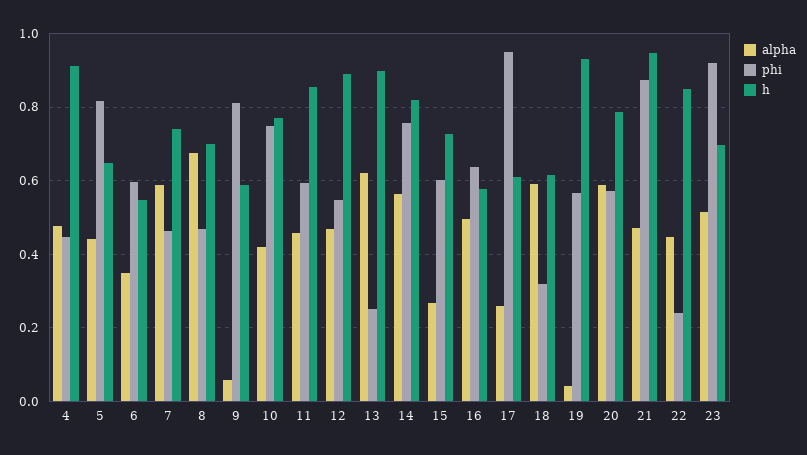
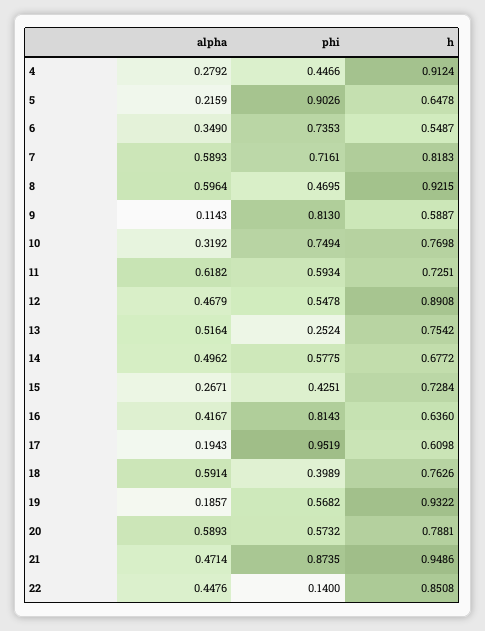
  {
    "alpha": {
-     "4": 0.48,
+     "4": 0.2792,
-     "5": 0.44,
+     "5": 0.2159,
      "6": 0.349,
      "7": 0.5893,
-     "8": 0.68,
+     "8": 0.5964,
-     "9": 0.06,
+     "9": 0.1143,
-     "10": 0.42,
+     "10": 0.3192,
-     "11": 0.46,
+     "11": 0.6182,
      "12": 0.4679,
-     "13": 0.62,
+     "13": 0.5164,
-     "14": 0.56,
+     "14": 0.4962,
      "15": 0.2671,
-     "16": 0.5,
+     "16": 0.4167,
-     "17": 0.26,
+     "17": 0.1943,
      "18": 0.5914,
-     "19": 0.04,
+     "19": 0.1857,
      "20": 0.5893,
      "21": 0.4714,
-     "22": 0.4476,
+     "22": 0.4476
-     "23": 0.52
    },
    "phi": {
      "4": 0.4466,
-     "5": 0.82,
+     "5": 0.9026,
-     "6": 0.6,
+     "6": 0.7353,
-     "7": 0.46,
+     "7": 0.7161,
      "8": 0.4695,
      "9": 0.813,
      "10": 0.7494,
      "11": 0.5934,
      "12": 0.5478,
      "13": 0.2524,
-     "14": 0.76,
+     "14": 0.5775,
-     "15": 0.6,
+     "15": 0.4251,
-     "16": 0.64,
+     "16": 0.8143,
      "17": 0.9519,
-     "18": 0.32,
+     "18": 0.3989,
      "19": 0.5682,
      "20": 0.5732,
      "21": 0.8735,
-     "22": 0.24,
+     "22": 0.14
-     "23": 0.92
    },
    "h": {
      "4": 0.9124,
      "5": 0.6478,
      "6": 0.5487,
-     "7": 0.74,
+     "7": 0.8183,
-     "8": 0.7,
+     "8": 0.9215,
      "9": 0.5887,
      "10": 0.7698,
-     "11": 0.86,
+     "11": 0.7251,
      "12": 0.8908,
-     "13": 0.9,
+     "13": 0.7542,
-     "14": 0.82,
+     "14": 0.6772,
      "15": 0.7284,
-     "16": 0.58,
+     "16": 0.636,
      "17": 0.6098,
-     "18": 0.62,
+     "18": 0.7626,
      "19": 0.9322,
      "20": 0.7881,
      "21": 0.9486,
-     "22": 0.8508,
+     "22": 0.8508
-     "23": 0.7
    }
  }

